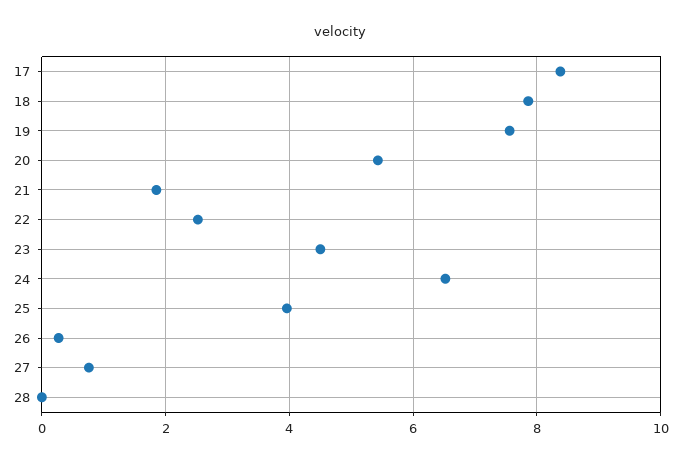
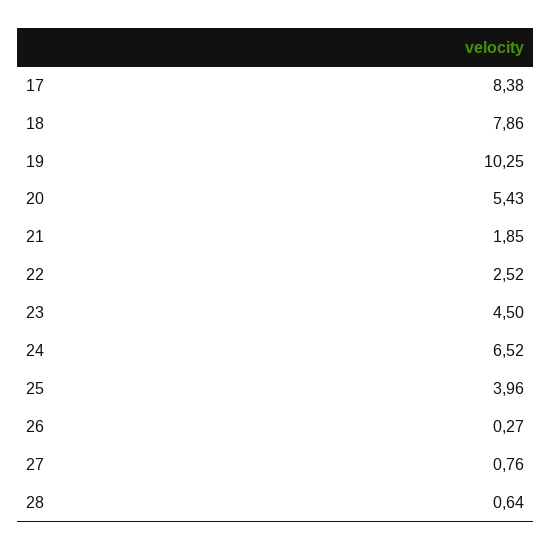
  {
    "17": 8.38,
    "18": 7.86,
-   "19": 7.6,
+   "19": 10.25,
    "20": 5.43,
    "21": 1.85,
    "22": 2.52,
    "23": 4.5,
    "24": 6.52,
    "25": 3.96,
    "26": 0.27,
    "27": 0.76,
-   "28": 0
+   "28": 0.64
  }

